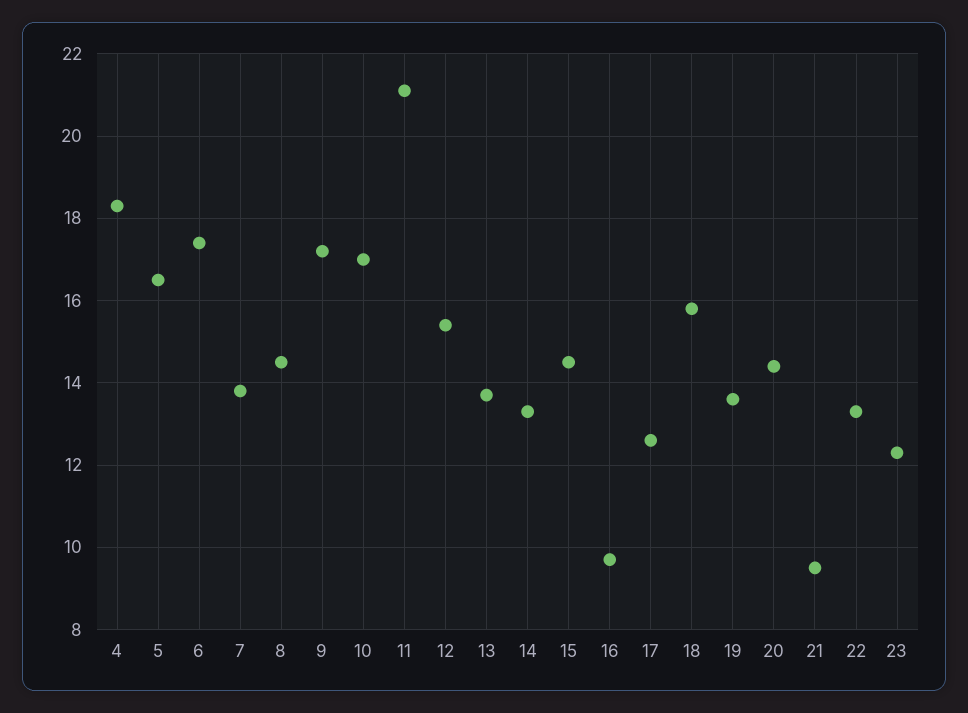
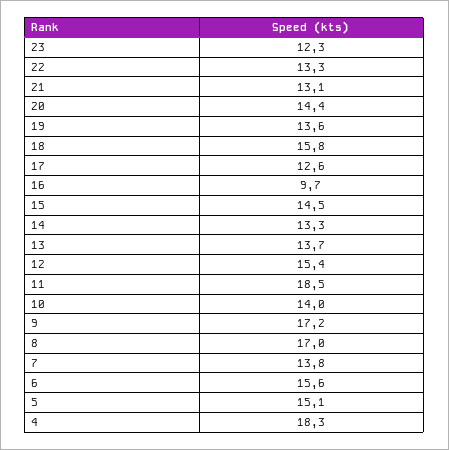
  {
    "4": 18.3,
-   "5": 16.5,
+   "5": 15.1,
-   "6": 17.5,
+   "6": 15.6,
    "7": 13.8,
-   "8": 14.5,
+   "8": 17,
    "9": 17.2,
-   "10": 17,
+   "10": 14,
-   "11": 21,
+   "11": 18.5,
    "12": 15.4,
    "13": 13.7,
    "14": 13.3,
    "15": 14.5,
    "16": 9.7,
    "17": 12.6,
    "18": 15.8,
    "19": 13.6,
    "20": 14.4,
-   "21": 9.5,
+   "21": 13.1,
    "22": 13.3,
    "23": 12.3
  }

